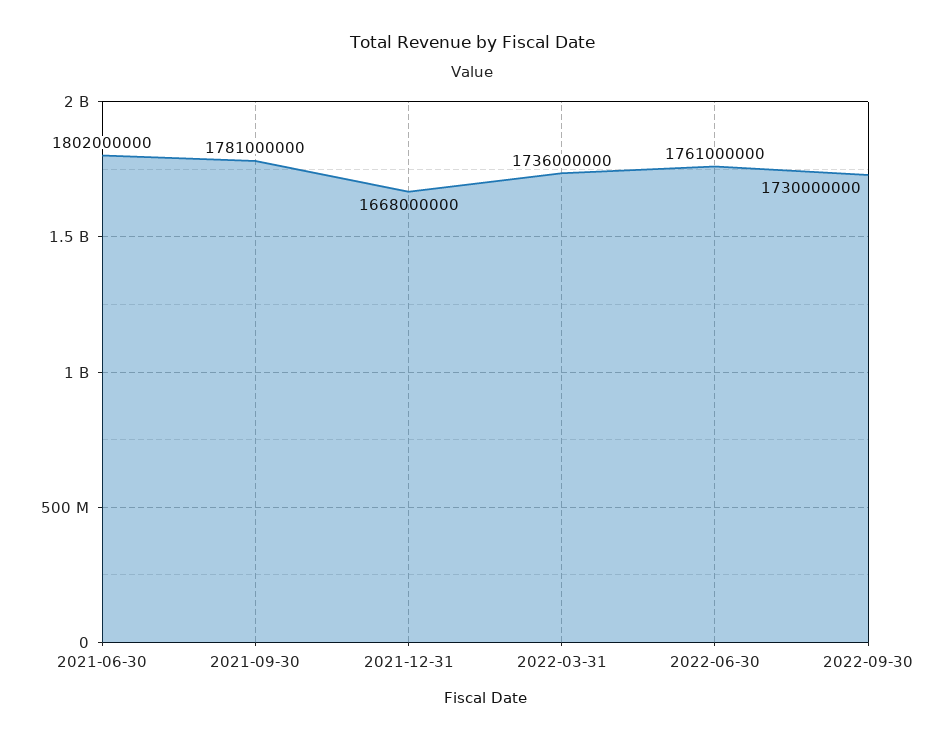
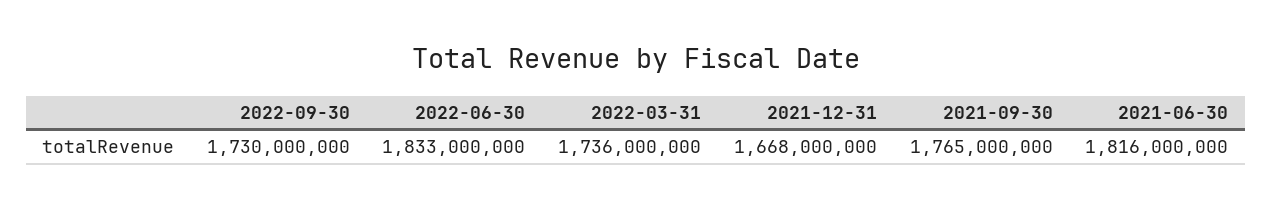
  {
-   "2021-06-30": 1802000000,
+   "2021-06-30": 1816000000,
-   "2021-09-30": 1781000000,
+   "2021-09-30": 1765000000,
    "2021-12-31": 1668000000,
    "2022-03-31": 1736000000,
-   "2022-06-30": 1761000000,
+   "2022-06-30": 1833000000,
    "2022-09-30": 1730000000
  }

